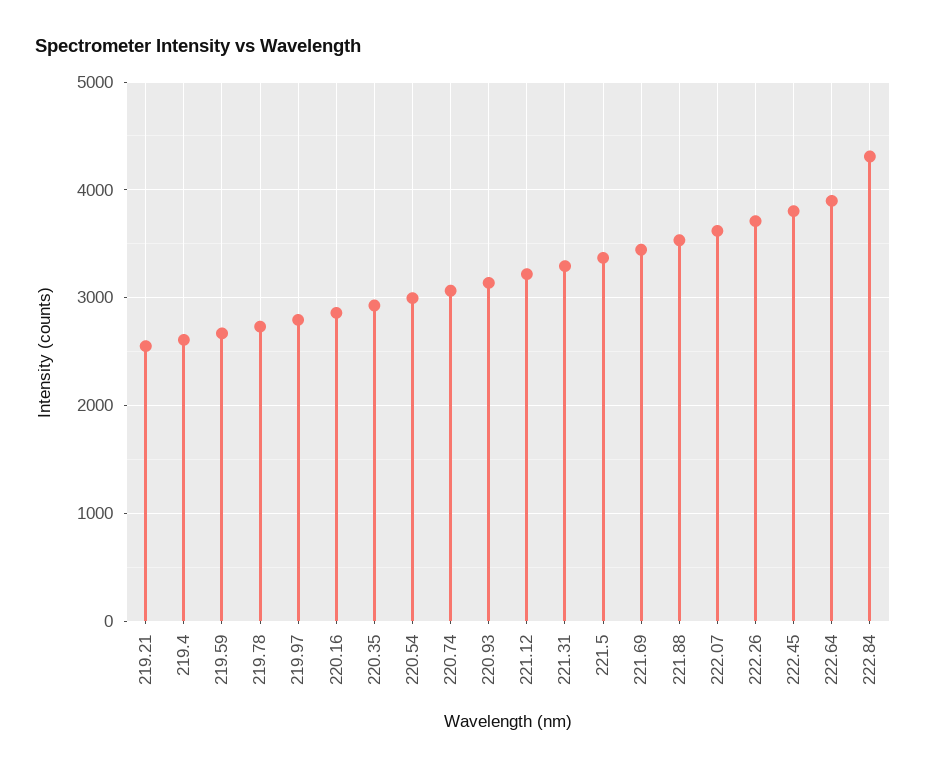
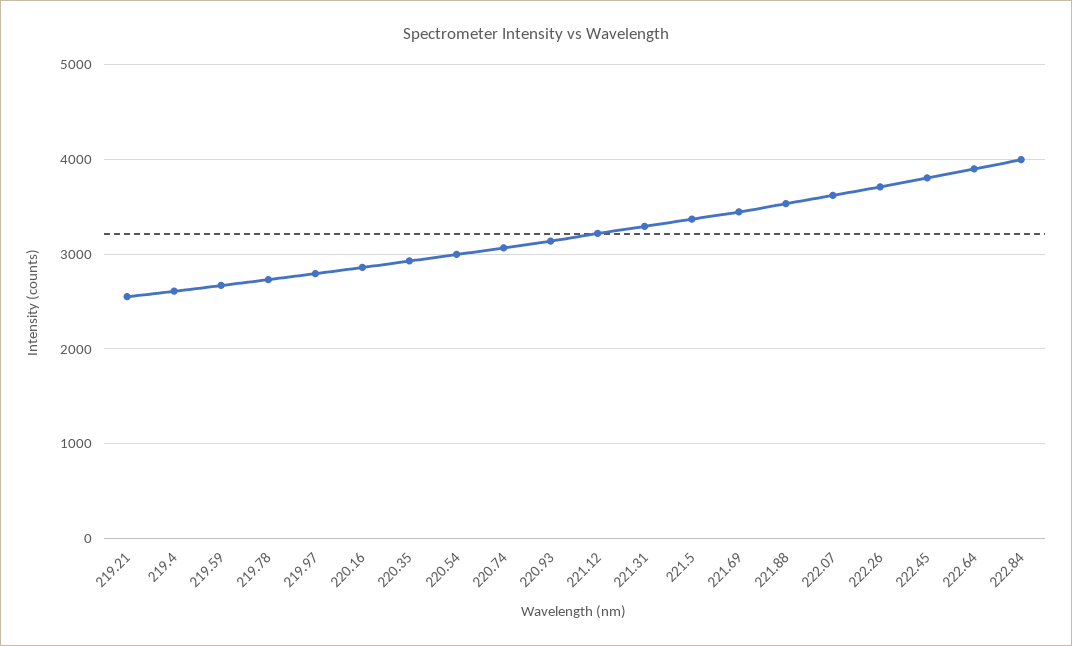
  {
    "219.21": 2600,
    "219.4": 2600,
    "219.59": 2700,
    "219.78": 2700,
    "219.97": 2800,
    "220.16": 2900,
    "220.35": 2900,
    "220.54": 3000,
    "220.74": 3100,
    "220.93": 3100,
    "221.12": 3200,
    "221.31": 3300,
    "221.5": 3400,
    "221.69": 3400,
    "221.88": 3500,
    "222.07": 3600,
    "222.26": 3700,
    "222.45": 3800,
    "222.64": 3900,
-   "222.84": 4300
+   "222.84": 4000
  }

